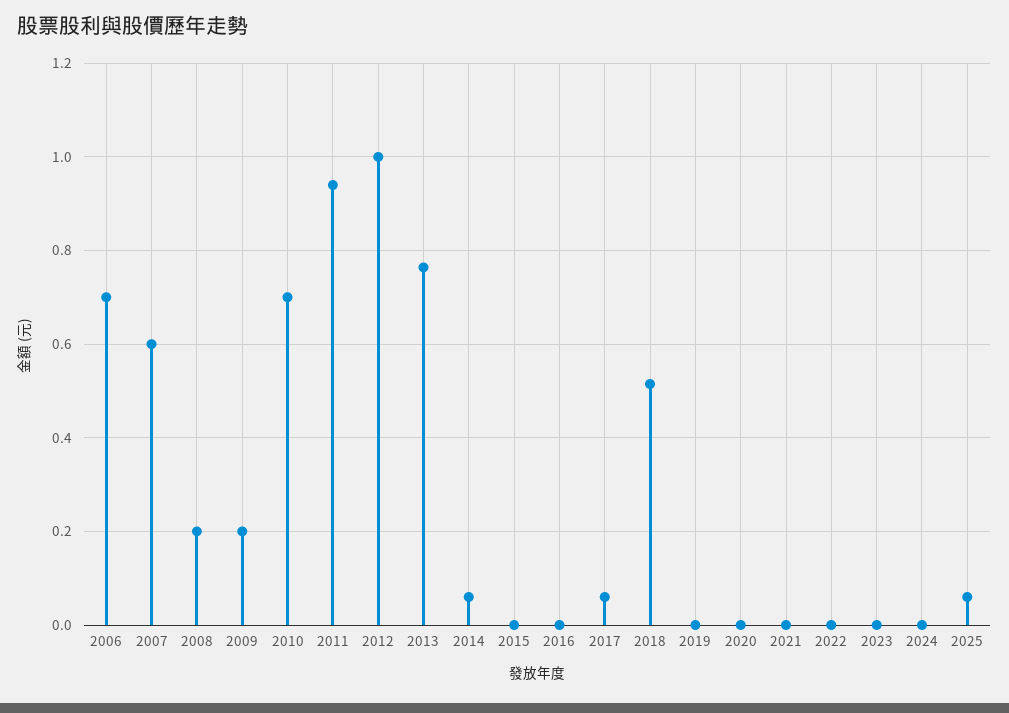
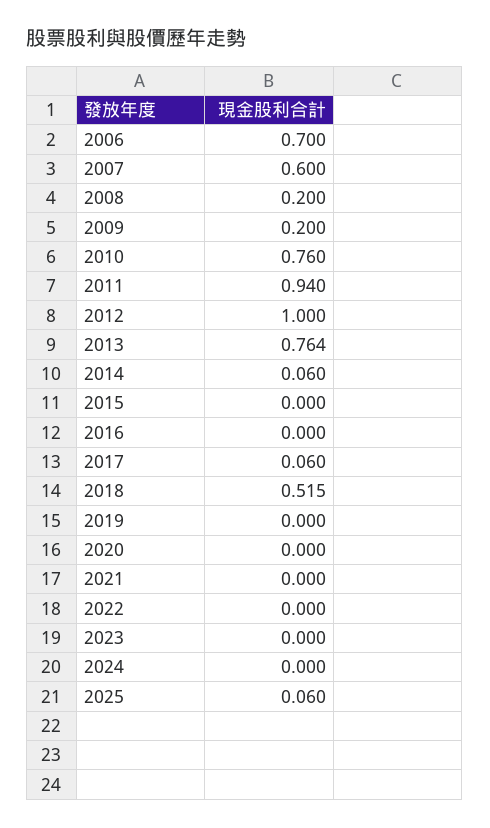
  {
    "2006": 0.7,
    "2007": 0.6,
    "2008": 0.2,
    "2009": 0.2,
-   "2010": 0.7,
+   "2010": 0.76,
    "2011": 0.94,
    "2012": 1,
    "2013": 0.764,
    "2014": 0.06,
    "2015": 0,
    "2016": 0,
    "2017": 0.06,
    "2018": 0.515,
    "2019": 0,
    "2020": 0,
    "2021": 0,
    "2022": 0,
    "2023": 0,
    "2024": 0,
    "2025": 0.06
  }

